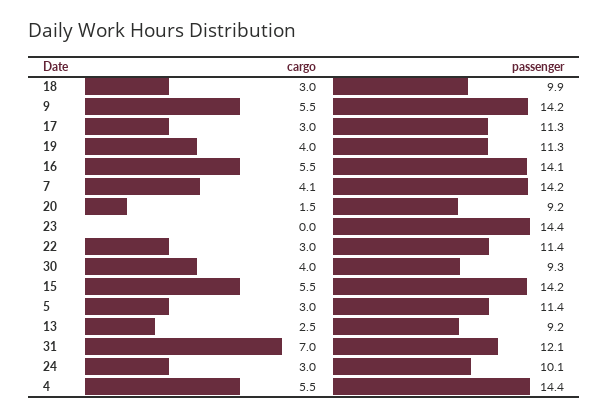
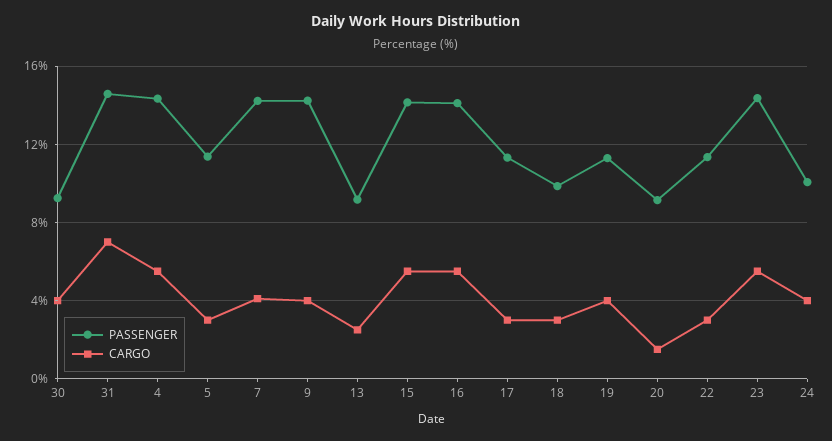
  {
    "cargo": {
      "18": 3,
-     "9": 5.5,
+     "9": 4,
      "17": 3,
      "19": 4,
      "16": 5.5,
      "7": 4.1,
      "20": 1.5,
-     "23": 0,
+     "23": 5.5,
      "22": 3,
      "30": 4,
      "15": 5.5,
      "5": 3,
      "13": 2.5,
      "31": 7,
-     "24": 3,
+     "24": 4,
      "4": 5.5
    },
    "passenger": {
      "18": 9.9,
      "9": 14.2,
      "17": 11.3,
      "19": 11.3,
      "16": 14.1,
      "7": 14.2,
      "20": 9.2,
      "23": 14.4,
      "22": 11.4,
      "30": 9.3,
      "15": 14.2,
      "5": 11.4,
      "13": 9.2,
-     "31": 12.1,
+     "31": 14.5,
      "24": 10.1,
      "4": 14.4
    }
  }

